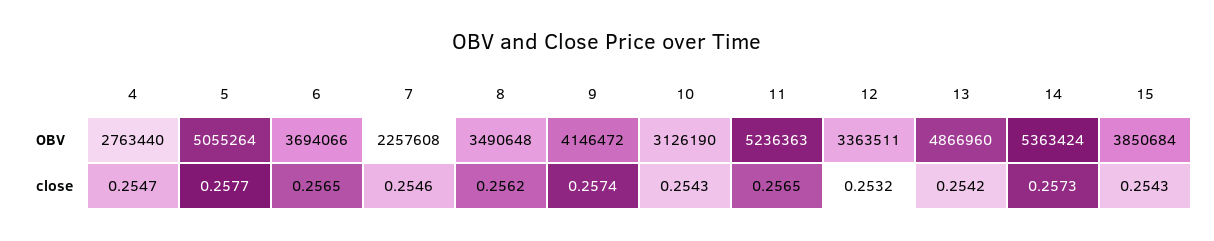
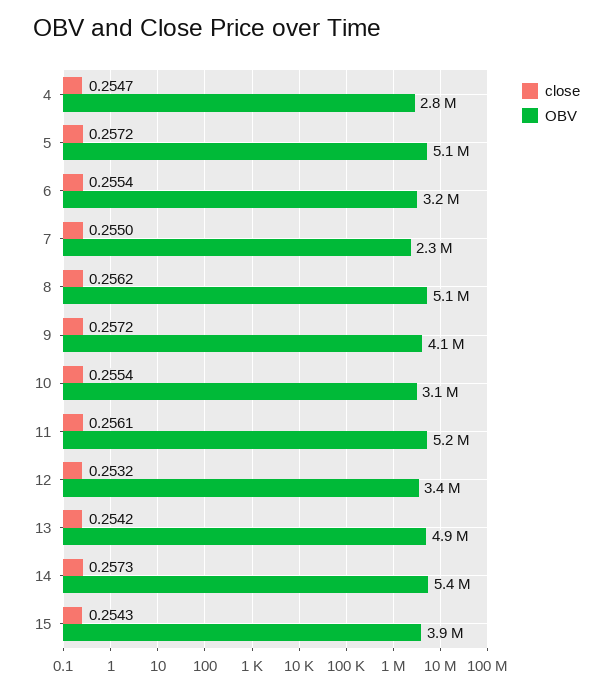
  {
    "OBV": {
      "4": 2763440,
      "5": 5055264,
-     "6": 3694066,
+     "6": 3200000,
      "7": 2257608,
-     "8": 3490648,
+     "8": 5100000,
      "9": 4146472,
      "10": 3126190,
      "11": 5236363,
      "12": 3363511,
      "13": 4866960,
      "14": 5363424,
      "15": 3850684
    },
    "close": {
      "4": 0.2547,
-     "5": 0.2577,
+     "5": 0.2572,
-     "6": 0.2565,
+     "6": 0.2554,
-     "7": 0.2546,
+     "7": 0.255,
      "8": 0.2562,
-     "9": 0.2574,
+     "9": 0.2572,
-     "10": 0.2543,
+     "10": 0.2554,
-     "11": 0.2565,
+     "11": 0.2561,
      "12": 0.2532,
      "13": 0.2542,
      "14": 0.2573,
      "15": 0.2543
    }
  }

